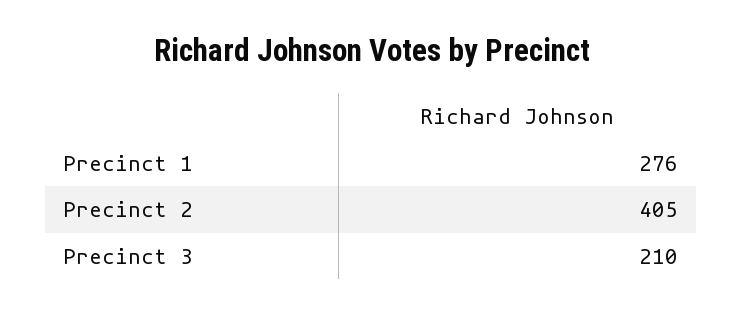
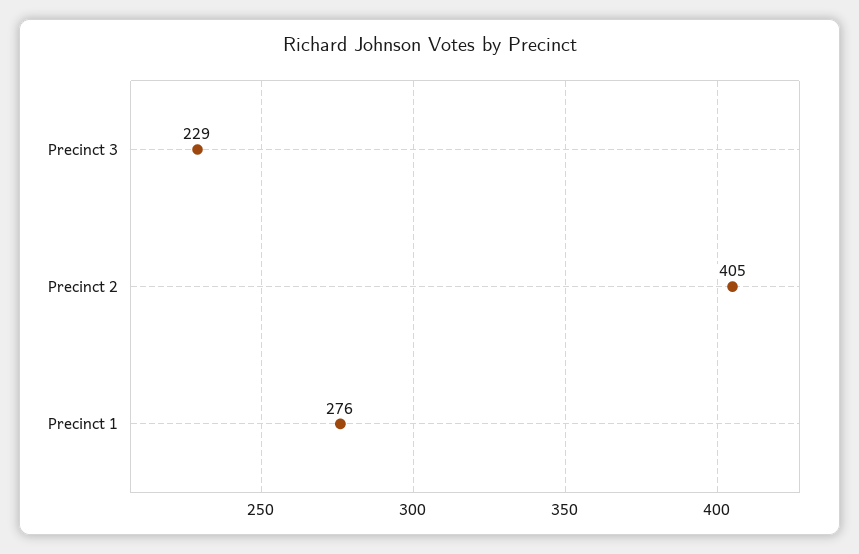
  {
    "Precinct 1": 276,
    "Precinct 2": 405,
-   "Precinct 3": 210
+   "Precinct 3": 229
  }

